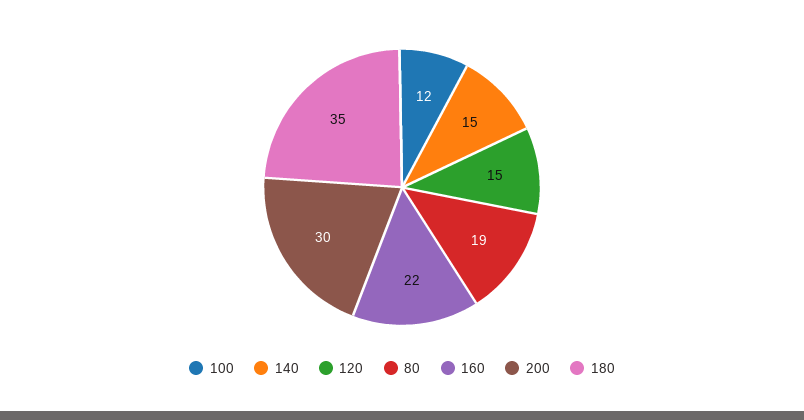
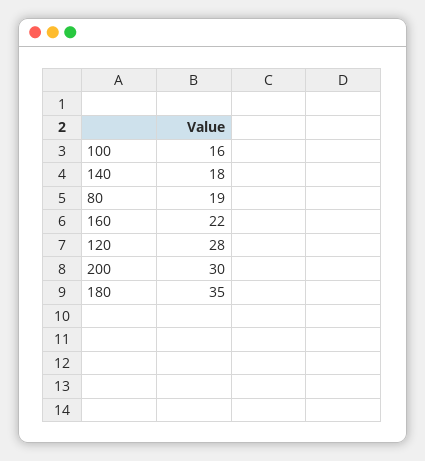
  {
-   "100": 12,
+   "100": 16,
-   "140": 15,
+   "140": 18,
-   "120": 15,
+   "120": 28,
    "80": 19,
    "160": 22,
    "200": 30,
    "180": 35
  }

